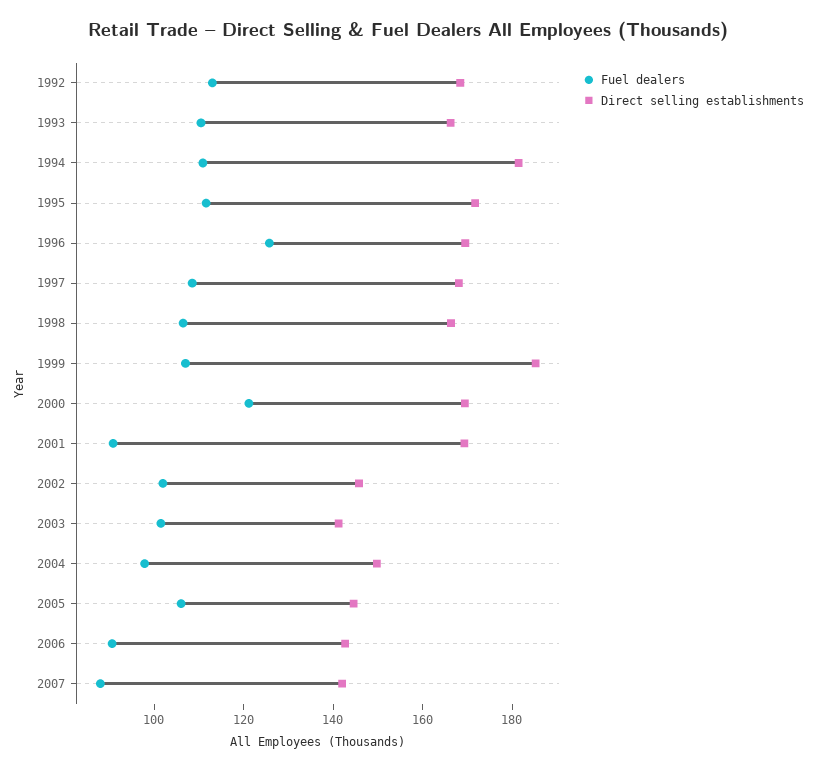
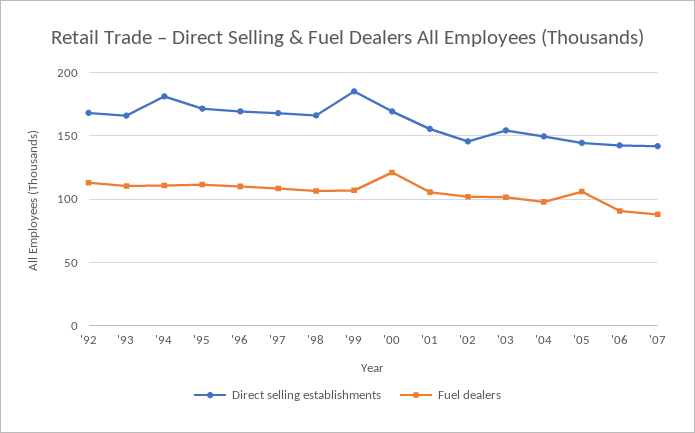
  {
    "Fuel dealers": {
      "1992": 115,
      "1993": 110,
      "1994": 110,
      "1995": 110,
-     "1996": 125,
+     "1996": 110,
      "1997": 110,
      "1998": 105,
      "1999": 105,
      "2000": 120,
-     "2001": 90,
+     "2001": 105,
      "2002": 100,
      "2003": 100,
      "2004": 100,
      "2005": 105,
      "2006": 90,
      "2007": 90
    },
    "Direct selling establishments": {
      "1992": 170,
      "1993": 165,
      "1994": 180,
      "1995": 170,
      "1996": 170,
      "1997": 170,
      "1998": 165,
      "1999": 185,
      "2000": 170,
-     "2001": 170,
+     "2001": 155,
      "2002": 145,
-     "2003": 140,
+     "2003": 155,
      "2004": 150,
      "2005": 145,
      "2006": 145,
      "2007": 140
    }
  }

